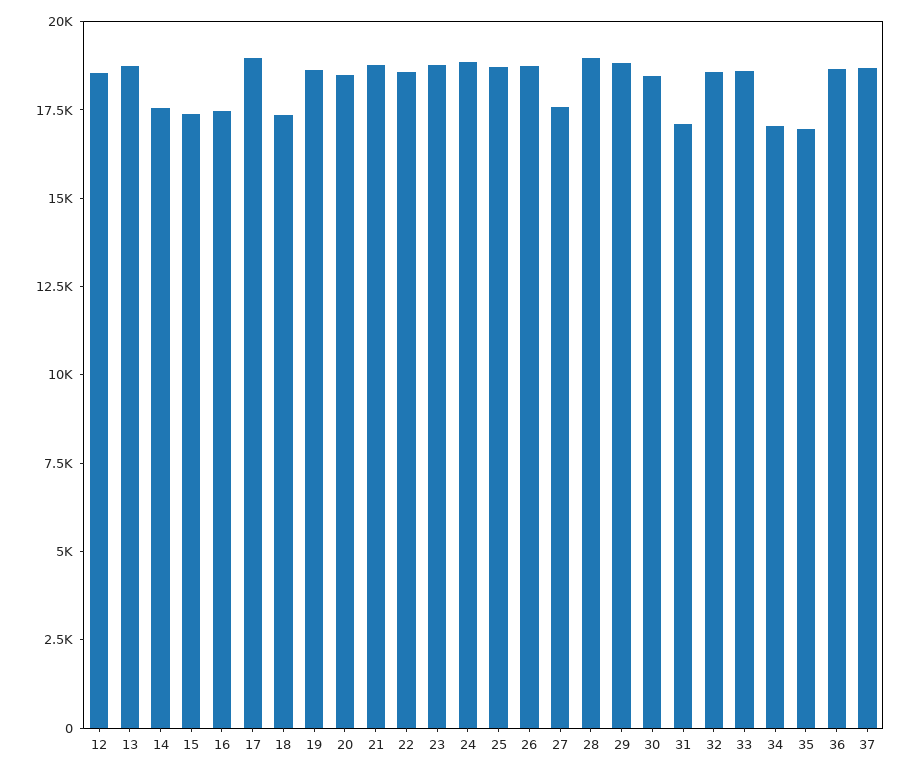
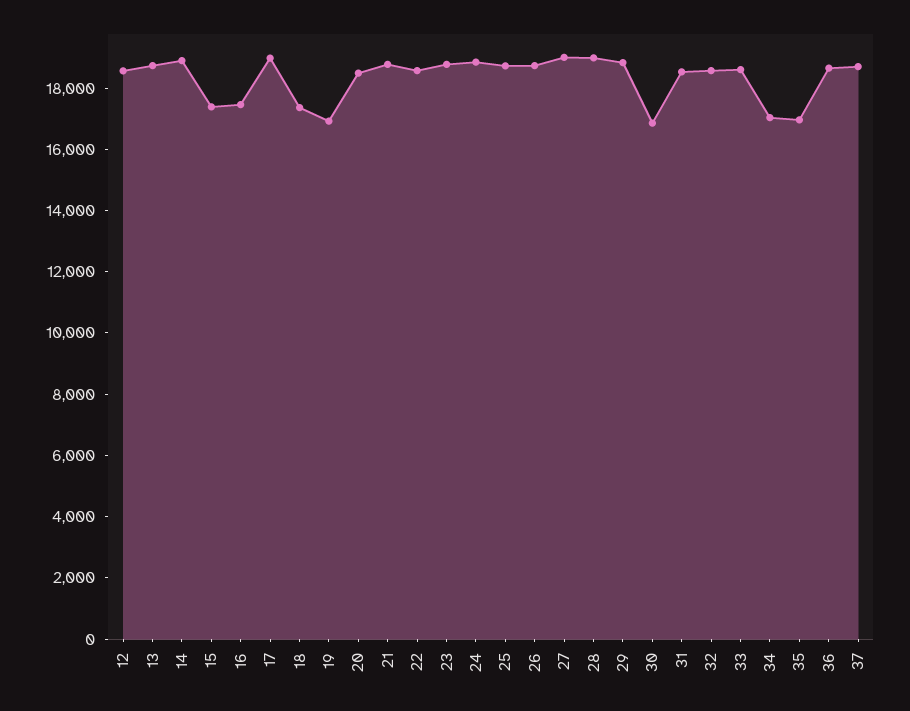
  {
    "12": 18500,
    "13": 18500,
-   "14": 17500,
+   "14": 19000,
    "15": 17500,
    "16": 17500,
    "17": 19000,
    "18": 17500,
-   "19": 18500,
+   "19": 17000,
    "20": 18500,
    "21": 19000,
    "22": 18500,
    "23": 19000,
    "24": 19000,
    "25": 18500,
    "26": 18500,
-   "27": 17500,
+   "27": 19000,
    "28": 19000,
    "29": 19000,
-   "30": 18500,
+   "30": 17000,
-   "31": 17000,
+   "31": 18500,
    "32": 18500,
    "33": 18500,
    "34": 17000,
    "35": 17000,
    "36": 18500,
    "37": 18500
  }

